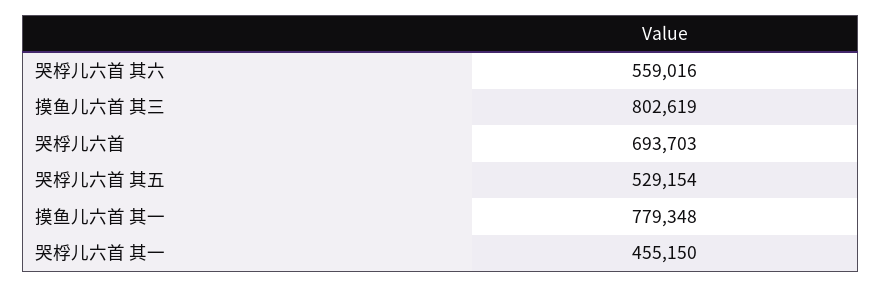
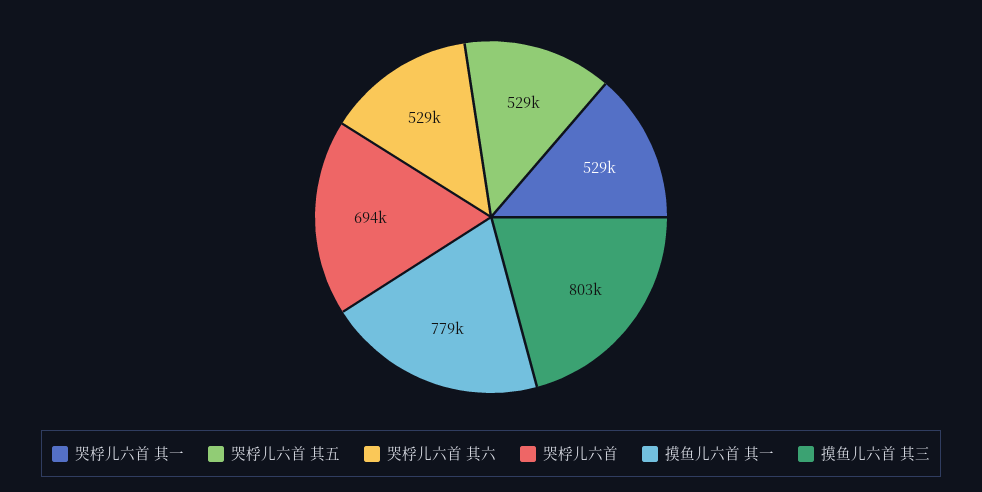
  {
-   "哭桴儿六首 其六": 559016,
+   "哭桴儿六首 其六": 529000,
    "摸鱼儿六首 其三": 802619,
    "哭桴儿六首": 693703,
    "哭桴儿六首 其五": 529154,
    "摸鱼儿六首 其一": 779348,
-   "哭桴儿六首 其一": 455150
+   "哭桴儿六首 其一": 529000
  }

